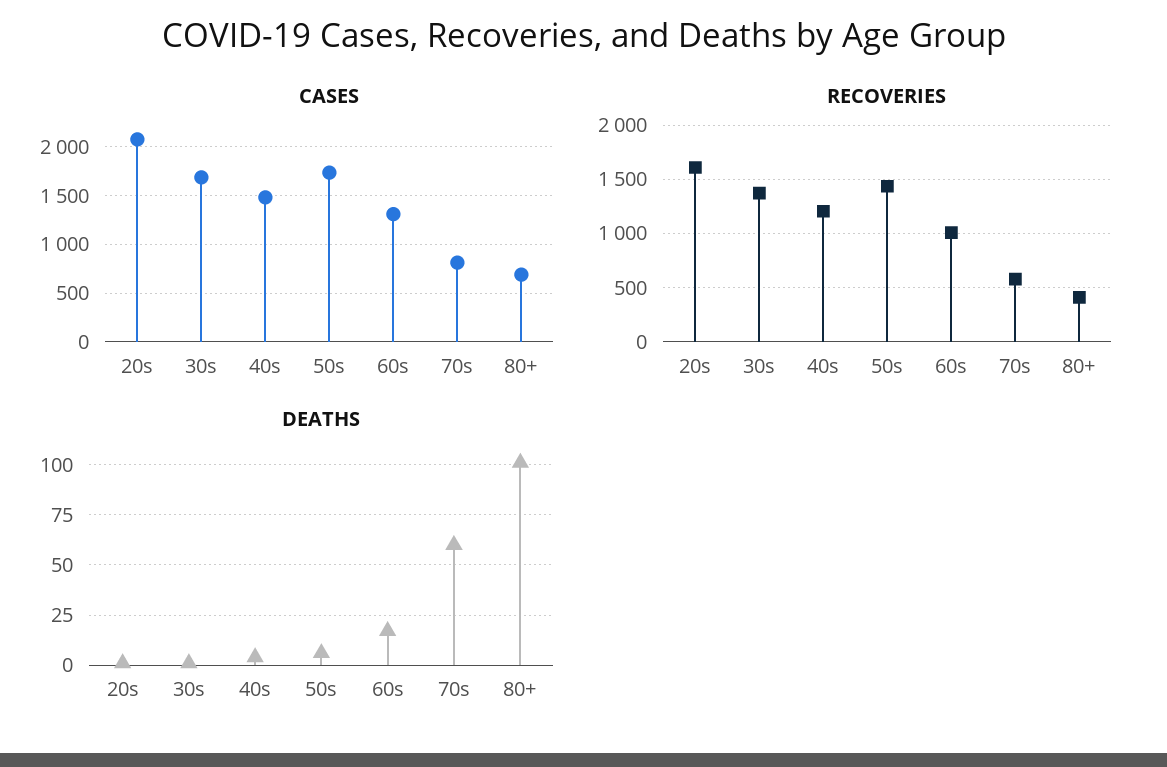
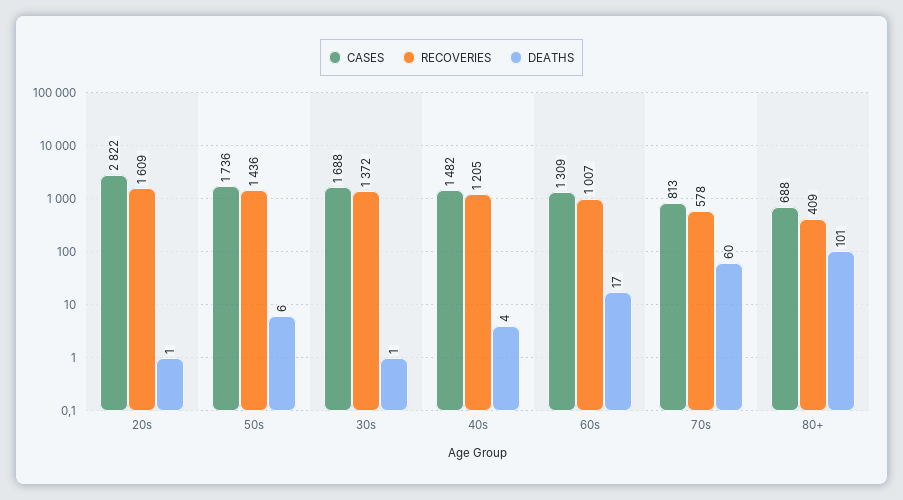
  {
    "CASES": {
-     "20s": 2100,
+     "20s": 2822,
      "30s": 1688,
      "40s": 1482,
      "50s": 1736,
      "60s": 1309,
      "70s": 813,
      "80+": 688
    },
    "RECOVERIES": {
      "20s": 1609,
      "30s": 1372,
      "40s": 1205,
      "50s": 1436,
      "60s": 1007,
      "70s": 578,
      "80+": 409
    },
    "DEATHS": {
      "20s": 1,
      "30s": 1,
      "40s": 4,
      "50s": 6,
      "60s": 17,
      "70s": 60,
      "80+": 101
    }
  }

